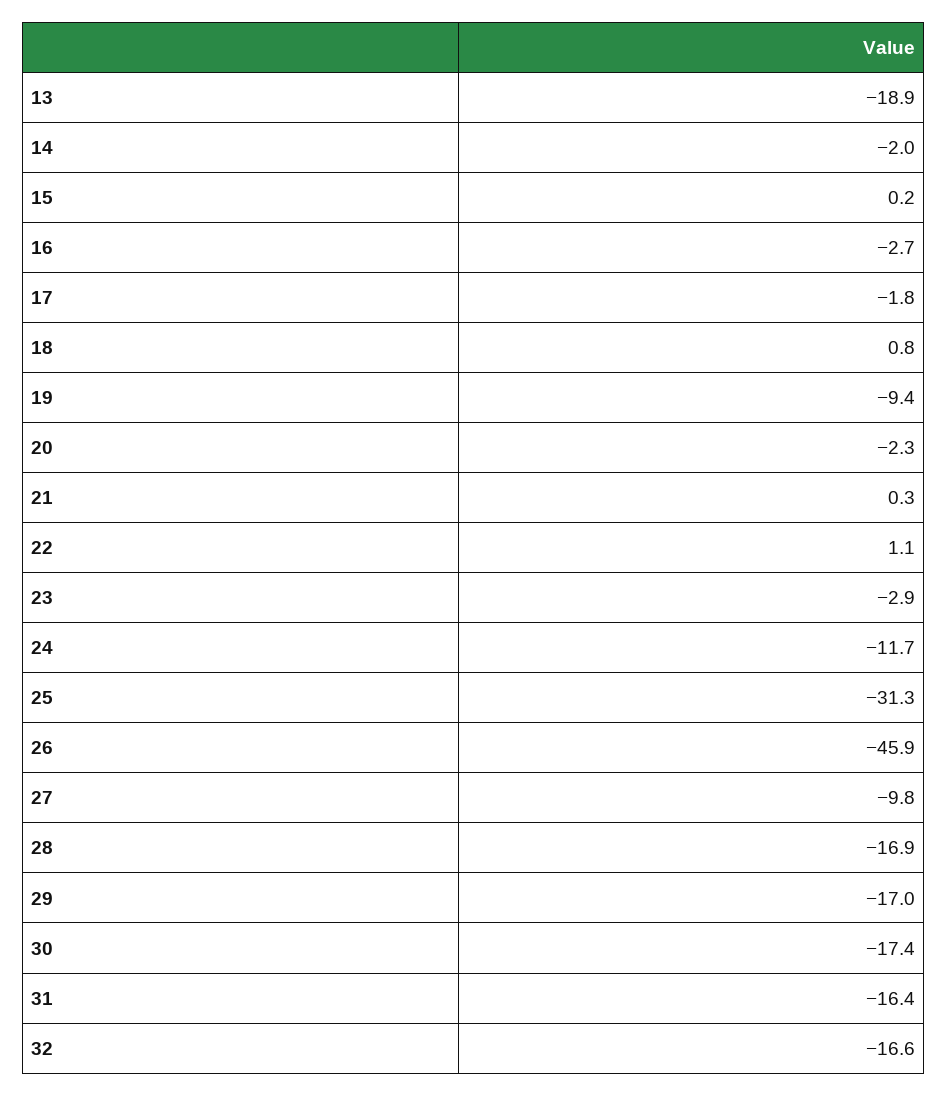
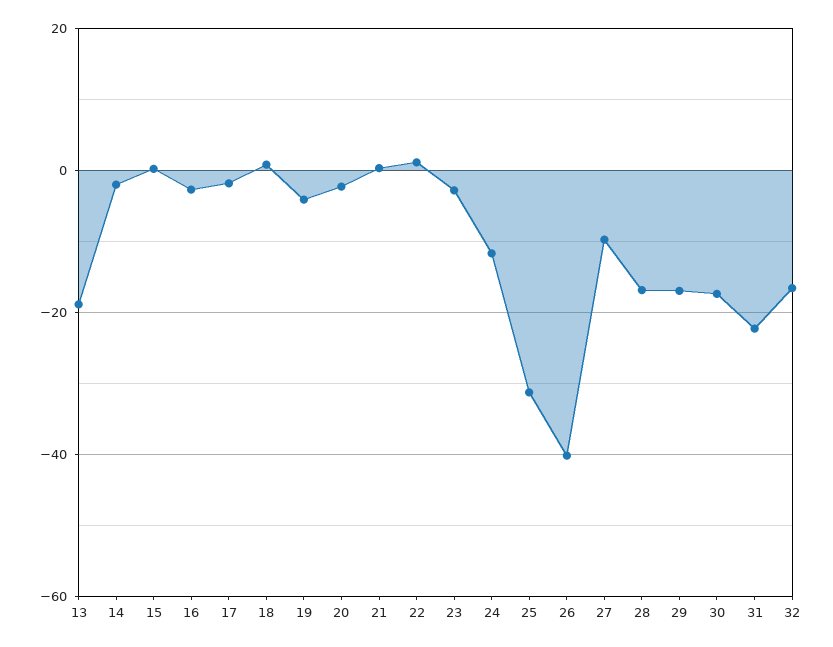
  {
    "13": -18.9,
    "14": -2,
    "15": 0.2,
    "16": -2.7,
    "17": -1.8,
    "18": 0.8,
-   "19": -9.4,
+   "19": -4,
    "20": -2.3,
    "21": 0.3,
    "22": 1.1,
    "23": -2.9,
    "24": -11.7,
    "25": -31.3,
-   "26": -45.9,
+   "26": -40,
    "27": -9.8,
    "28": -16.9,
    "29": -17,
    "30": -17.4,
-   "31": -16.4,
+   "31": -22,
    "32": -16.6
  }

